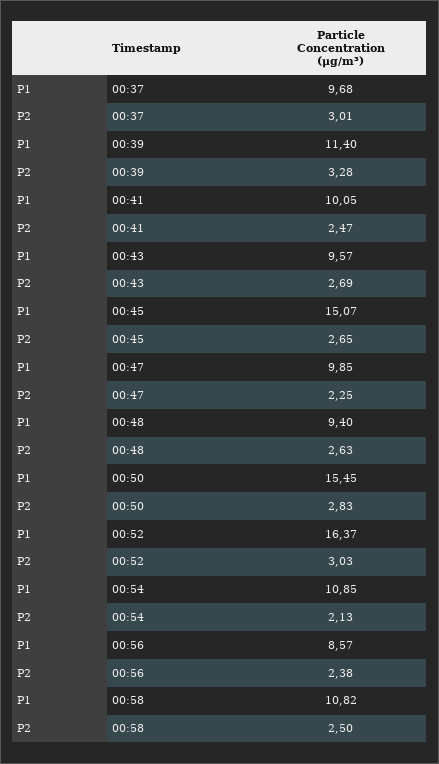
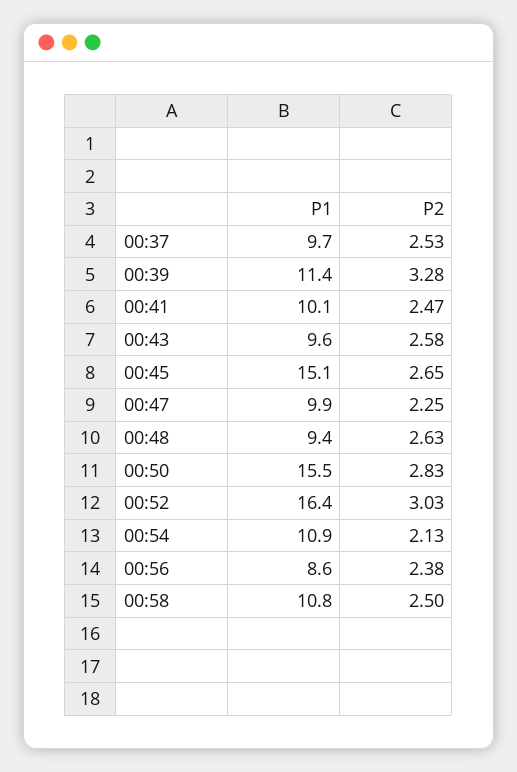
  {
    "P1": {
      "00:37": 9.68,
      "00:39": 11.4,
      "00:41": 10.05,
      "00:43": 9.57,
      "00:45": 15.07,
      "00:47": 9.85,
      "00:48": 9.4,
      "00:50": 15.45,
      "00:52": 16.37,
      "00:54": 10.85,
      "00:56": 8.57,
      "00:58": 10.82
    },
    "P2": {
-     "00:37": 3.01,
+     "00:37": 2.53,
      "00:39": 3.28,
      "00:41": 2.47,
-     "00:43": 2.69,
+     "00:43": 2.58,
      "00:45": 2.65,
      "00:47": 2.25,
      "00:48": 2.63,
      "00:50": 2.83,
      "00:52": 3.03,
      "00:54": 2.13,
      "00:56": 2.38,
      "00:58": 2.5
    }
  }

